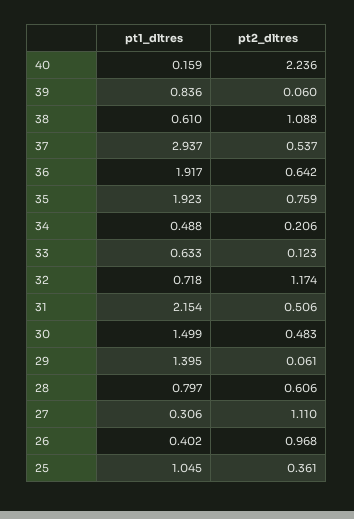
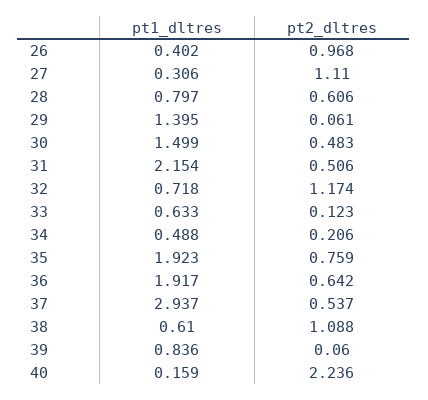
  {
    "pt1_dltres": {
      "40": 0.159,
      "39": 0.836,
      "38": 0.61,
      "37": 2.937,
      "36": 1.917,
      "35": 1.923,
      "34": 0.488,
      "33": 0.633,
      "32": 0.718,
      "31": 2.154,
      "30": 1.499,
      "29": 1.395,
      "28": 0.797,
      "27": 0.306,
-     "26": 0.402,
+     "26": 0.402
-     "25": 1.045
    },
    "pt2_dltres": {
      "40": 2.236,
      "39": 0.06,
      "38": 1.088,
      "37": 0.537,
      "36": 0.642,
      "35": 0.759,
      "34": 0.206,
      "33": 0.123,
      "32": 1.174,
      "31": 0.506,
      "30": 0.483,
      "29": 0.061,
      "28": 0.606,
      "27": 1.11,
-     "26": 0.968,
+     "26": 0.968
-     "25": 0.361
    }
  }

